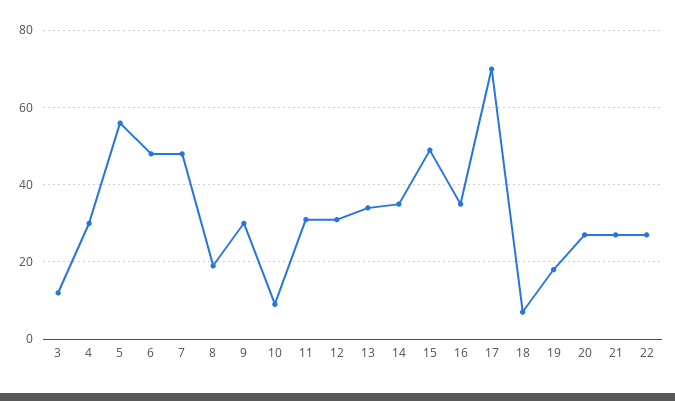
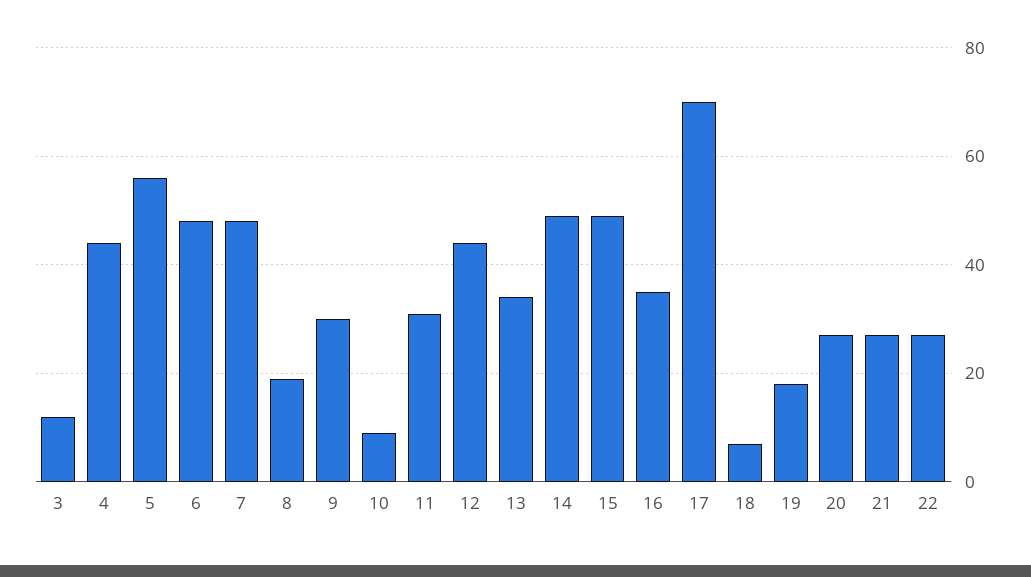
  {
    "3": 10,
-   "4": 30,
+   "4": 45,
    "5": 55,
    "6": 50,
    "7": 50,
    "8": 20,
    "9": 30,
    "10": 10,
    "11": 30,
-   "12": 30,
+   "12": 45,
    "13": 35,
-   "14": 35,
+   "14": 50,
    "15": 50,
    "16": 35,
    "17": 70,
    "18": 5,
    "19": 20,
    "20": 25,
    "21": 25,
    "22": 25
  }

